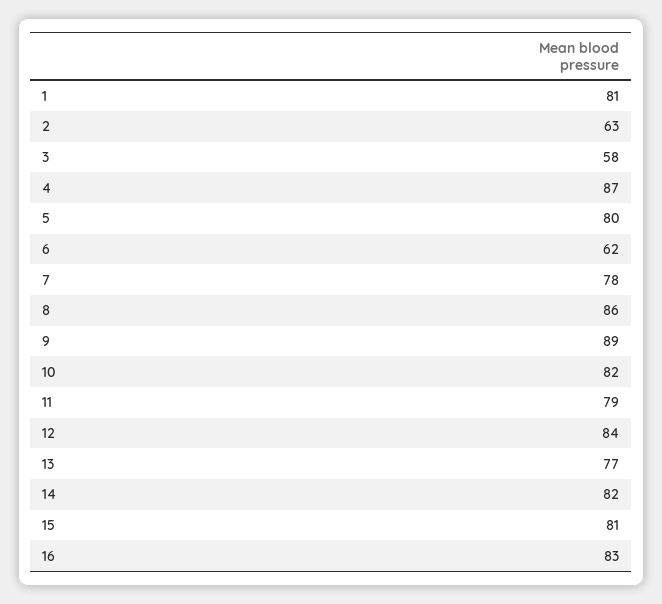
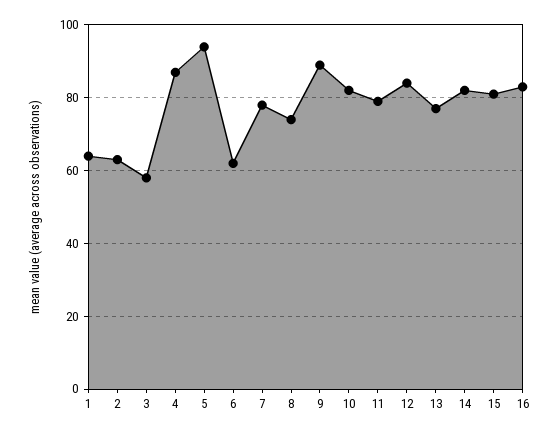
  {
-   "1": 81,
+   "1": 65,
    "2": 63,
    "3": 58,
    "4": 87,
-   "5": 80,
+   "5": 95,
    "6": 62,
    "7": 78,
-   "8": 86,
+   "8": 75,
    "9": 89,
    "10": 82,
    "11": 79,
    "12": 84,
    "13": 77,
    "14": 82,
    "15": 81,
    "16": 83
  }

